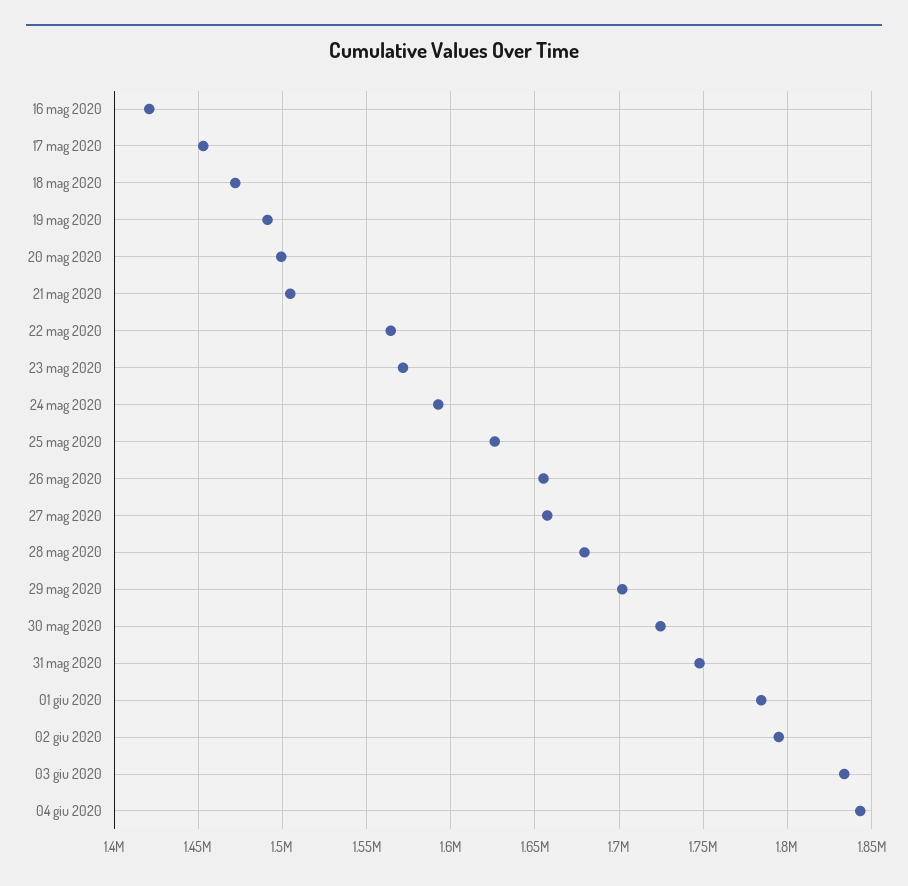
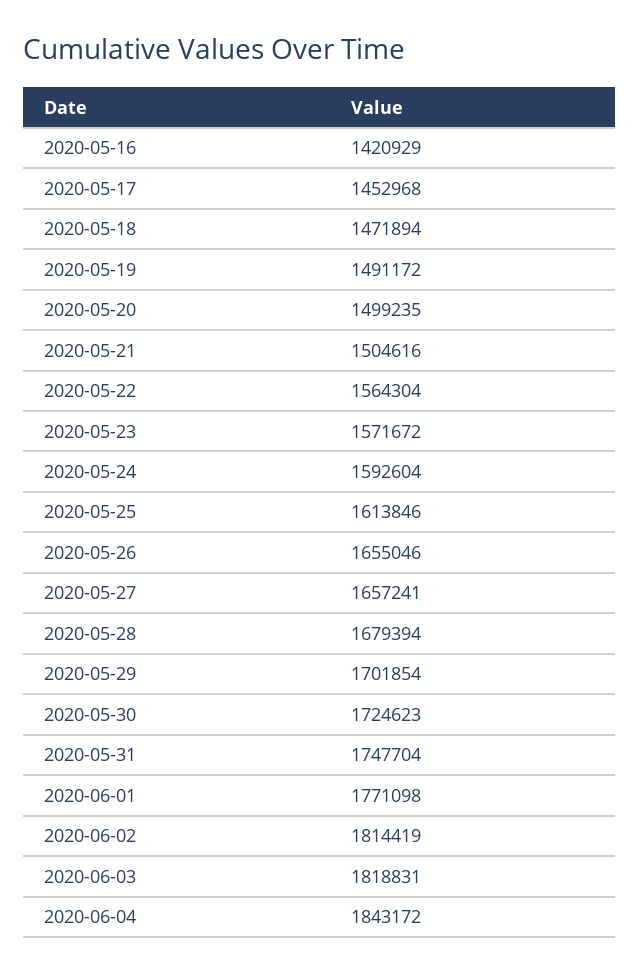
  {
    "16 mag 2020": 1420929,
    "17 mag 2020": 1452968,
    "18 mag 2020": 1471894,
    "19 mag 2020": 1491172,
    "20 mag 2020": 1499235,
    "21 mag 2020": 1504616,
    "22 mag 2020": 1564304,
    "23 mag 2020": 1571672,
    "24 mag 2020": 1592604,
-   "25 mag 2020": 1625000,
+   "25 mag 2020": 1613846,
    "26 mag 2020": 1655046,
    "27 mag 2020": 1657241,
    "28 mag 2020": 1679394,
    "29 mag 2020": 1701854,
    "30 mag 2020": 1724623,
    "31 mag 2020": 1747704,
-   "01 giu 2020": 1785000,
+   "01 giu 2020": 1771098,
-   "02 giu 2020": 1795000,
+   "02 giu 2020": 1814419,
-   "03 giu 2020": 1835000,
+   "03 giu 2020": 1818831,
    "04 giu 2020": 1843172
  }

